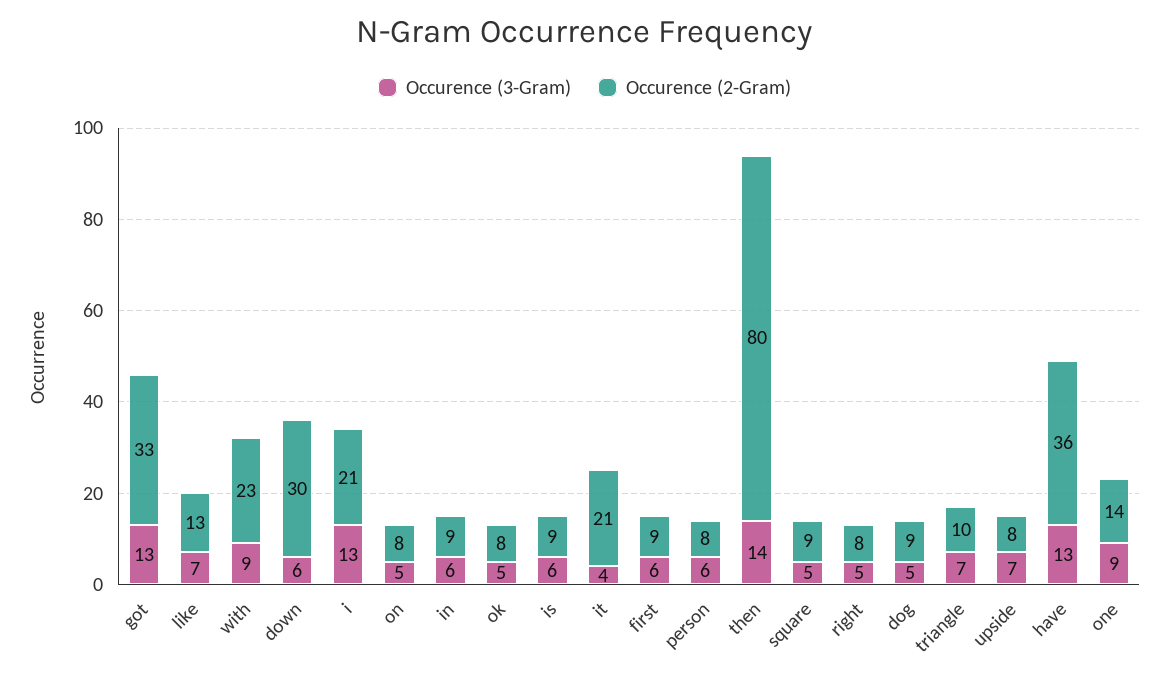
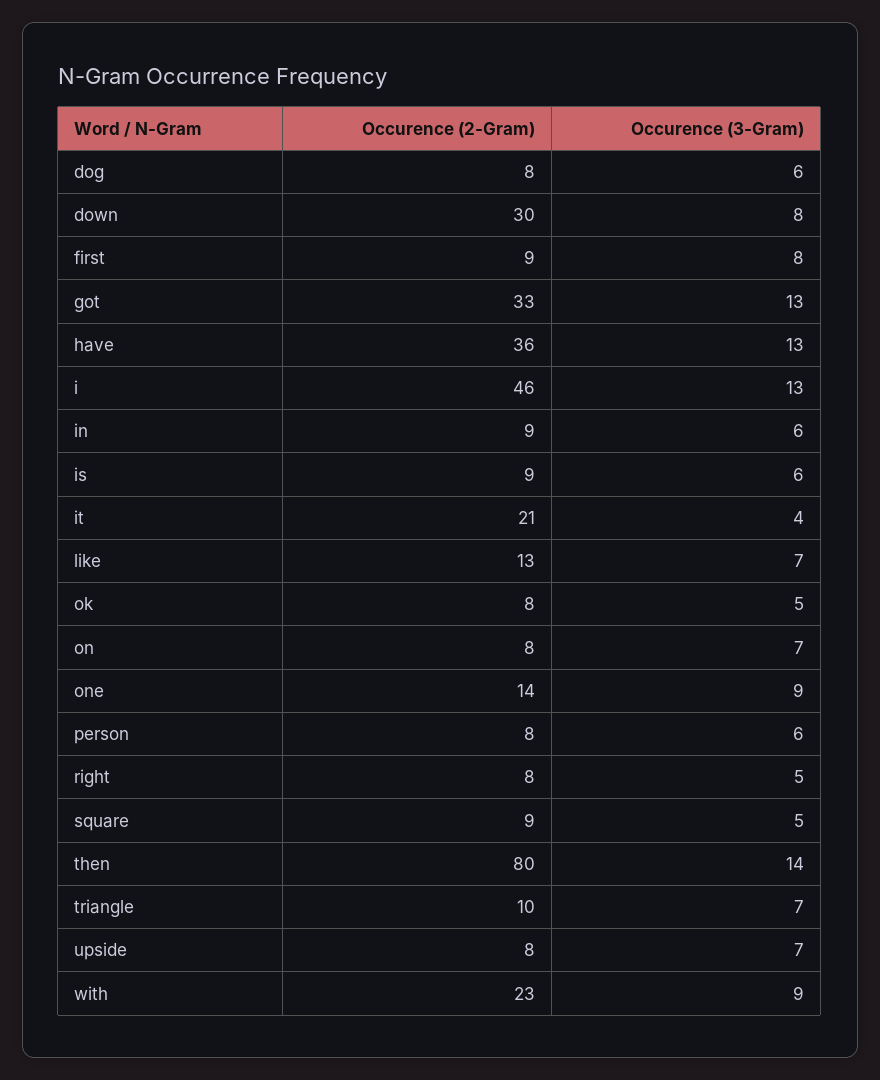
  {
    "Occurence (3-Gram)": {
      "got": 13,
      "like": 7,
      "with": 9,
-     "down": 6,
+     "down": 8,
      "i": 13,
-     "on": 5,
+     "on": 7,
      "in": 6,
      "ok": 5,
      "is": 6,
      "it": 4,
-     "first": 6,
+     "first": 8,
      "person": 6,
      "then": 14,
      "square": 5,
      "right": 5,
-     "dog": 5,
+     "dog": 6,
      "triangle": 7,
      "upside": 7,
      "have": 13,
      "one": 9
    },
    "Occurence (2-Gram)": {
      "got": 33,
      "like": 13,
      "with": 23,
      "down": 30,
-     "i": 21,
+     "i": 46,
      "on": 8,
      "in": 9,
      "ok": 8,
      "is": 9,
      "it": 21,
      "first": 9,
      "person": 8,
      "then": 80,
      "square": 9,
      "right": 8,
-     "dog": 9,
+     "dog": 8,
      "triangle": 10,
      "upside": 8,
      "have": 36,
      "one": 14
    }
  }

